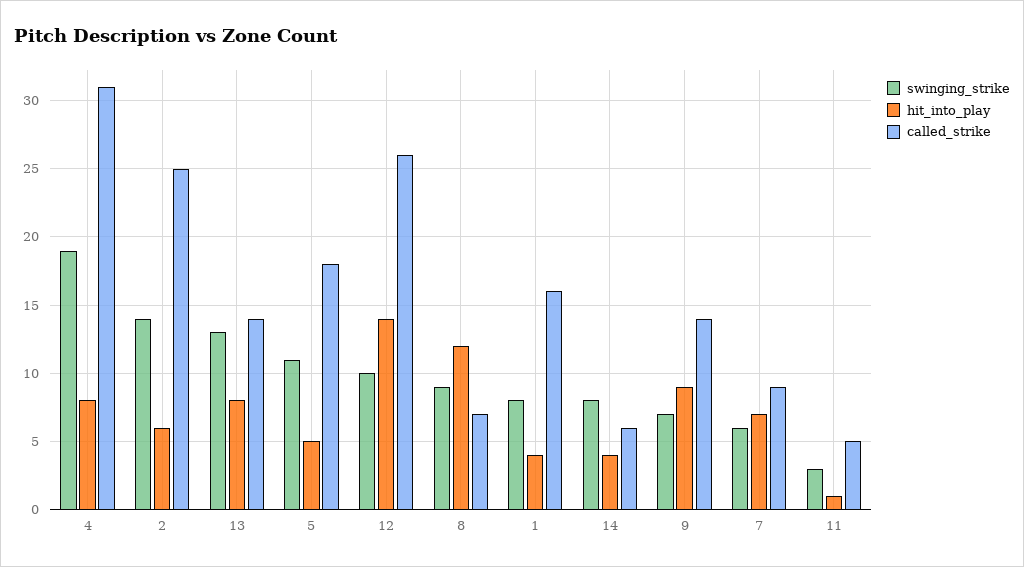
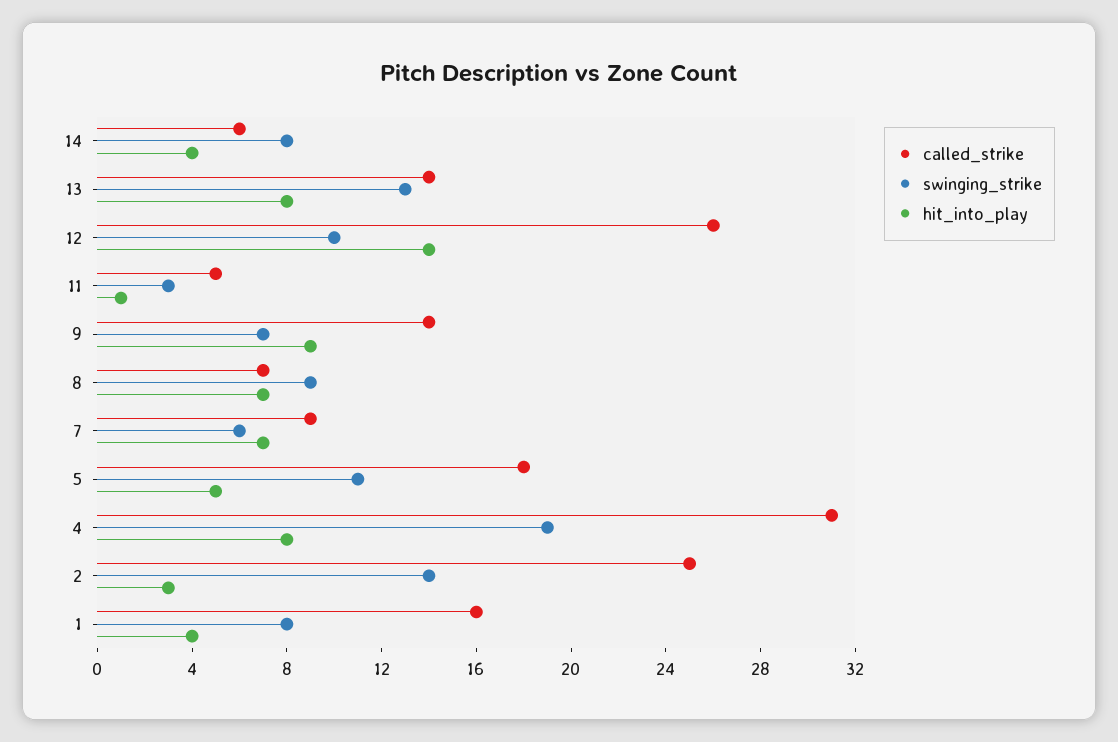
  {
    "swinging_strike": {
      "4": 19,
      "2": 14,
      "13": 13,
      "5": 11,
      "12": 10,
      "8": 9,
      "1": 8,
      "14": 8,
      "9": 7,
      "7": 6,
      "11": 3
    },
    "hit_into_play": {
      "4": 8,
-     "2": 6,
+     "2": 3,
      "13": 8,
      "5": 5,
      "12": 14,
-     "8": 12,
+     "8": 7,
      "1": 4,
      "14": 4,
      "9": 9,
      "7": 7,
      "11": 1
    },
    "called_strike": {
      "4": 31,
      "2": 25,
      "13": 14,
      "5": 18,
      "12": 26,
      "8": 7,
      "1": 16,
      "14": 6,
      "9": 14,
      "7": 9,
      "11": 5
    }
  }

